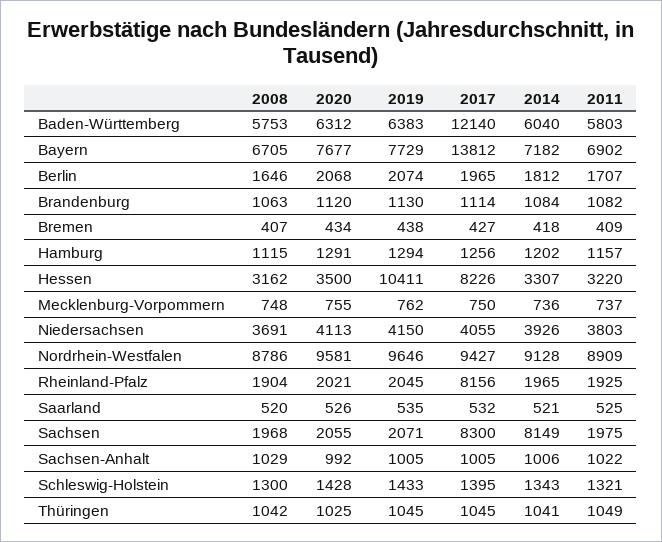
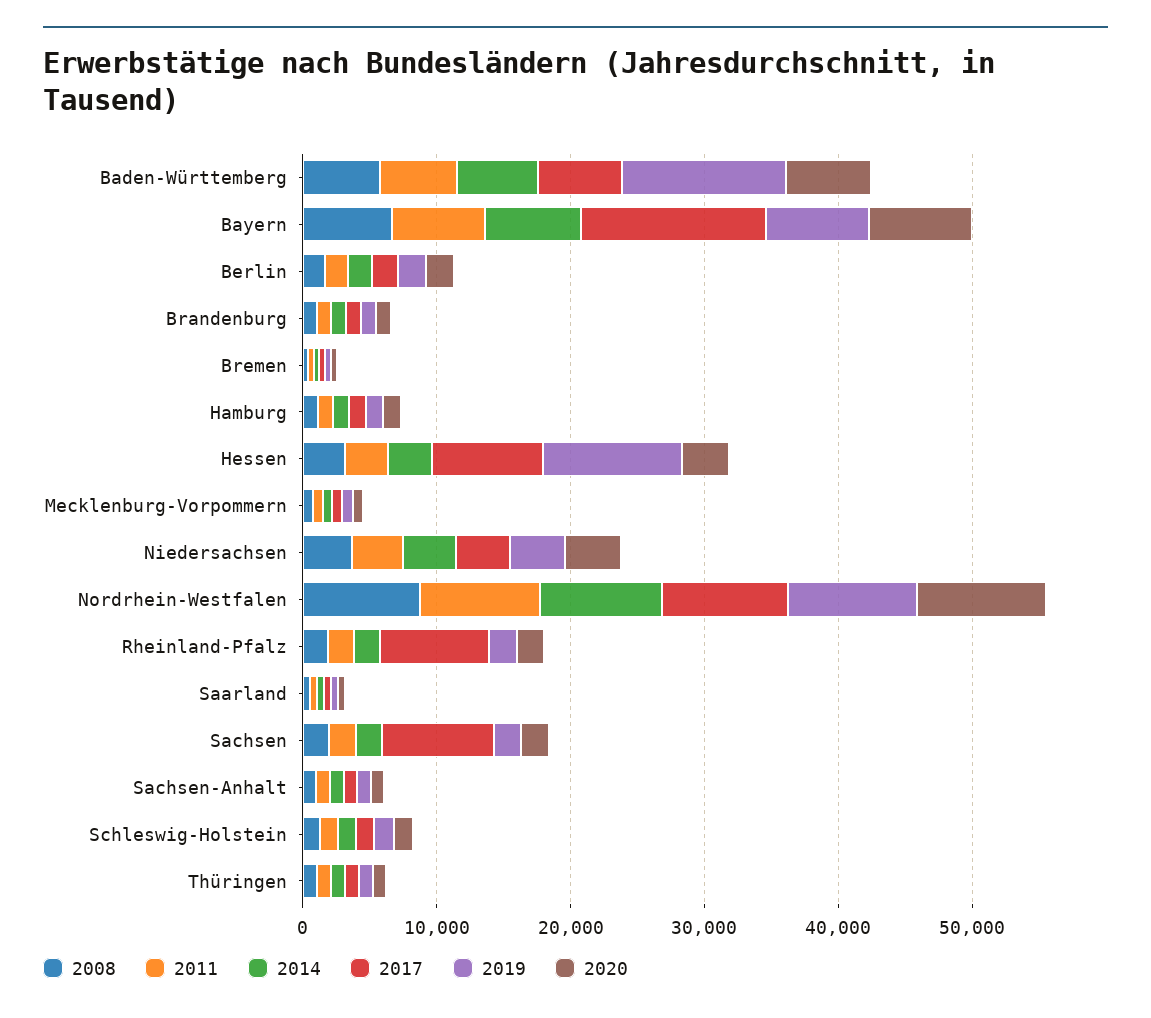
  {
    "2008": {
      "Baden-Württemberg": 5753,
      "Bayern": 6705,
      "Berlin": 1646,
      "Brandenburg": 1063,
      "Bremen": 407,
      "Hamburg": 1115,
      "Hessen": 3162,
      "Mecklenburg-Vorpommern": 748,
      "Niedersachsen": 3691,
      "Nordrhein-Westfalen": 8786,
      "Rheinland-Pfalz": 1904,
      "Saarland": 520,
      "Sachsen": 1968,
      "Sachsen-Anhalt": 1029,
      "Schleswig-Holstein": 1300,
      "Thüringen": 1042
    },
    "2020": {
      "Baden-Württemberg": 6312,
      "Bayern": 7677,
      "Berlin": 2068,
      "Brandenburg": 1120,
      "Bremen": 434,
      "Hamburg": 1291,
      "Hessen": 3500,
      "Mecklenburg-Vorpommern": 755,
      "Niedersachsen": 4113,
      "Nordrhein-Westfalen": 9581,
      "Rheinland-Pfalz": 2021,
      "Saarland": 526,
      "Sachsen": 2055,
      "Sachsen-Anhalt": 992,
      "Schleswig-Holstein": 1428,
      "Thüringen": 1025
    },
    "2019": {
-     "Baden-Württemberg": 6383,
+     "Baden-Württemberg": 12000,
      "Bayern": 7729,
      "Berlin": 2074,
      "Brandenburg": 1130,
      "Bremen": 438,
      "Hamburg": 1294,
      "Hessen": 10411,
      "Mecklenburg-Vorpommern": 762,
      "Niedersachsen": 4150,
      "Nordrhein-Westfalen": 9646,
      "Rheinland-Pfalz": 2045,
      "Saarland": 535,
      "Sachsen": 2071,
      "Sachsen-Anhalt": 1005,
      "Schleswig-Holstein": 1433,
      "Thüringen": 1045
    },
    "2017": {
-     "Baden-Württemberg": 12140,
+     "Baden-Württemberg": 6000,
      "Bayern": 13812,
      "Berlin": 1965,
      "Brandenburg": 1114,
      "Bremen": 427,
      "Hamburg": 1256,
      "Hessen": 8226,
      "Mecklenburg-Vorpommern": 750,
      "Niedersachsen": 4055,
      "Nordrhein-Westfalen": 9427,
      "Rheinland-Pfalz": 8156,
      "Saarland": 532,
      "Sachsen": 8300,
      "Sachsen-Anhalt": 1005,
      "Schleswig-Holstein": 1395,
      "Thüringen": 1045
    },
    "2014": {
      "Baden-Württemberg": 6040,
      "Bayern": 7182,
      "Berlin": 1812,
      "Brandenburg": 1084,
      "Bremen": 418,
      "Hamburg": 1202,
      "Hessen": 3307,
      "Mecklenburg-Vorpommern": 736,
      "Niedersachsen": 3926,
      "Nordrhein-Westfalen": 9128,
      "Rheinland-Pfalz": 1965,
      "Saarland": 521,
-     "Sachsen": 8149,
+     "Sachsen": 2000,
      "Sachsen-Anhalt": 1006,
      "Schleswig-Holstein": 1343,
      "Thüringen": 1041
    },
    "2011": {
      "Baden-Württemberg": 5803,
      "Bayern": 6902,
      "Berlin": 1707,
      "Brandenburg": 1082,
      "Bremen": 409,
      "Hamburg": 1157,
      "Hessen": 3220,
      "Mecklenburg-Vorpommern": 737,
      "Niedersachsen": 3803,
      "Nordrhein-Westfalen": 8909,
      "Rheinland-Pfalz": 1925,
      "Saarland": 525,
      "Sachsen": 1975,
      "Sachsen-Anhalt": 1022,
      "Schleswig-Holstein": 1321,
      "Thüringen": 1049
    }
  }

